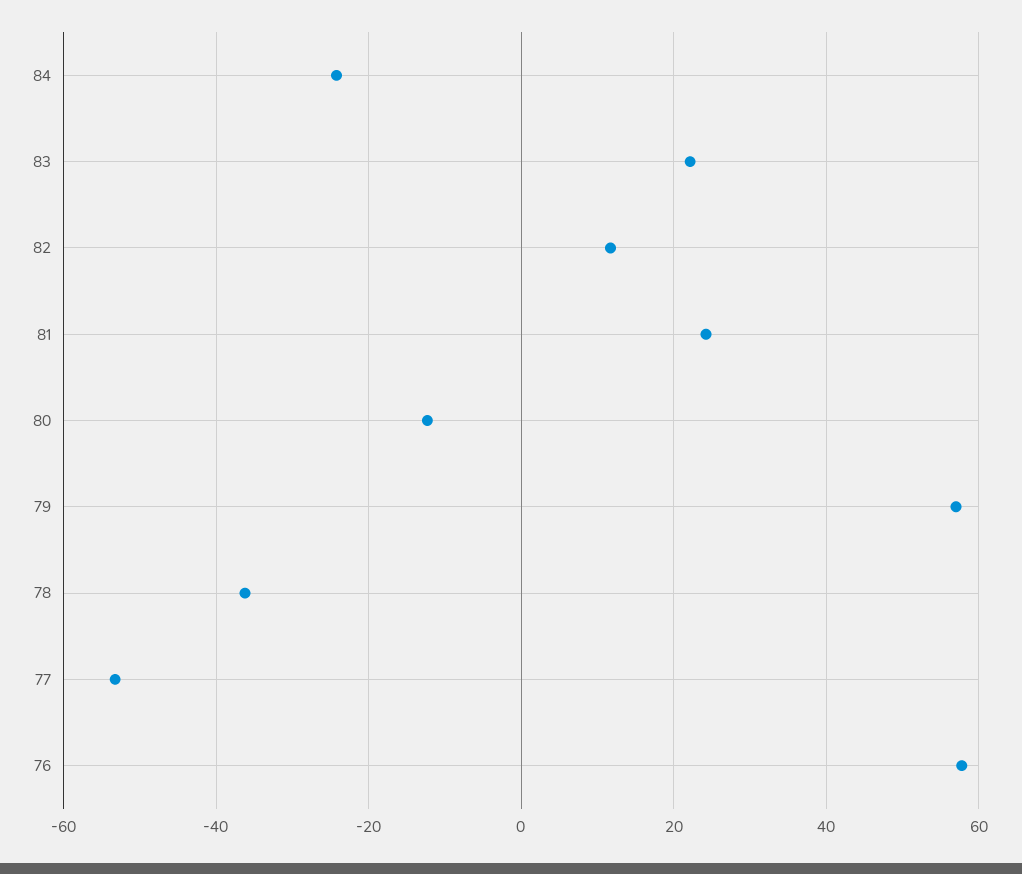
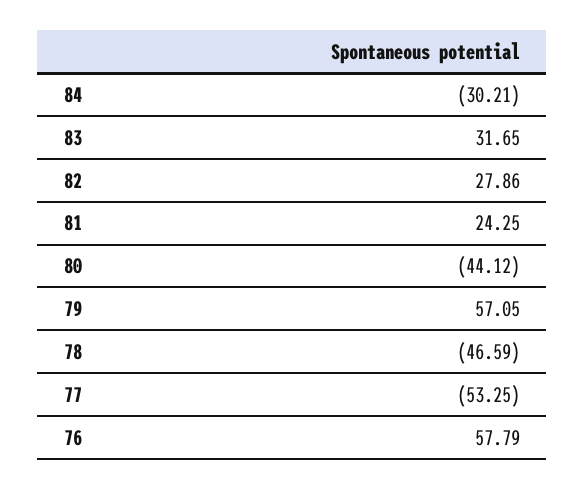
  {
-   "84": -24,
+   "84": -30.21,
-   "83": 22,
+   "83": 31.65,
-   "82": 12,
+   "82": 27.86,
    "81": 24.25,
-   "80": -12,
+   "80": -44.12,
    "79": 57.05,
-   "78": -36,
+   "78": -46.59,
    "77": -53.25,
    "76": 57.79
  }

